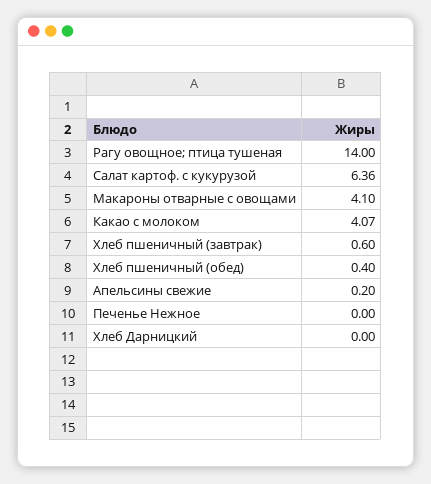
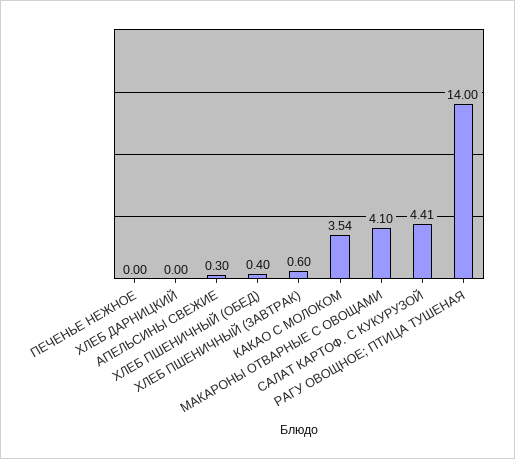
  {
    "Рагу овощное; птица тушеная": 14,
-   "Салат картоф. с кукурузой": 6.36,
+   "Салат картоф. с кукурузой": 4.41,
    "Макароны отварные с овощами": 4.1,
-   "Какао с молоком": 4.07,
+   "Какао с молоком": 3.54,
    "Хлеб пшеничный (завтрак)": 0.6,
    "Хлеб пшеничный (обед)": 0.4,
-   "Апельсины свежие": 0.2,
+   "Апельсины свежие": 0.3,
    "Печенье Нежное": 0,
    "Хлеб Дарницкий": 0
  }

